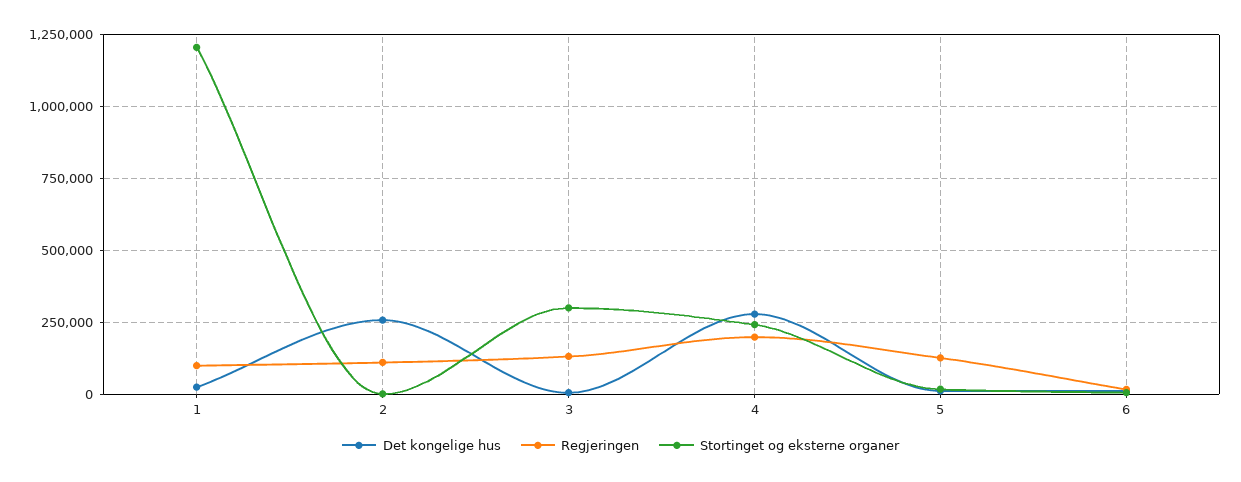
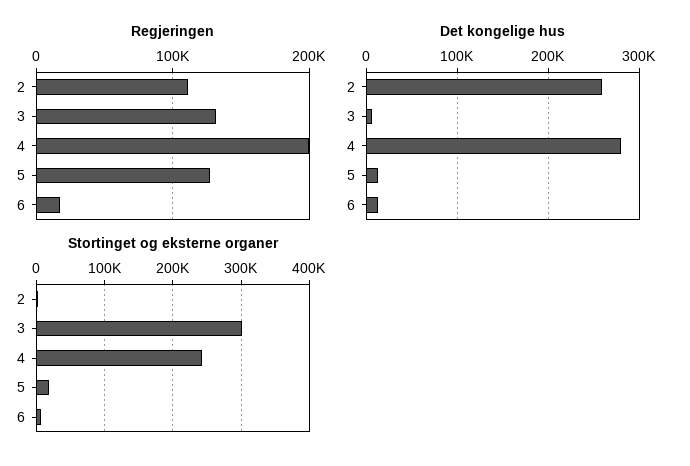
  {
    "Det kongelige hus": {
-     "1": 25000,
      "2": 260000,
      "3": 10000,
      "4": 280000,
      "5": 10000,
      "6": 10000
    },
    "Regjeringen": {
-     "1": 100000,
      "2": 110000,
      "3": 130000,
      "4": 200000,
      "5": 130000,
      "6": 20000
    },
    "Stortinget og eksterne organer": {
-     "1": 1200000,
      "2": 0,
      "3": 300000,
      "4": 240000,
      "5": 20000,
      "6": 10000
    }
  }

